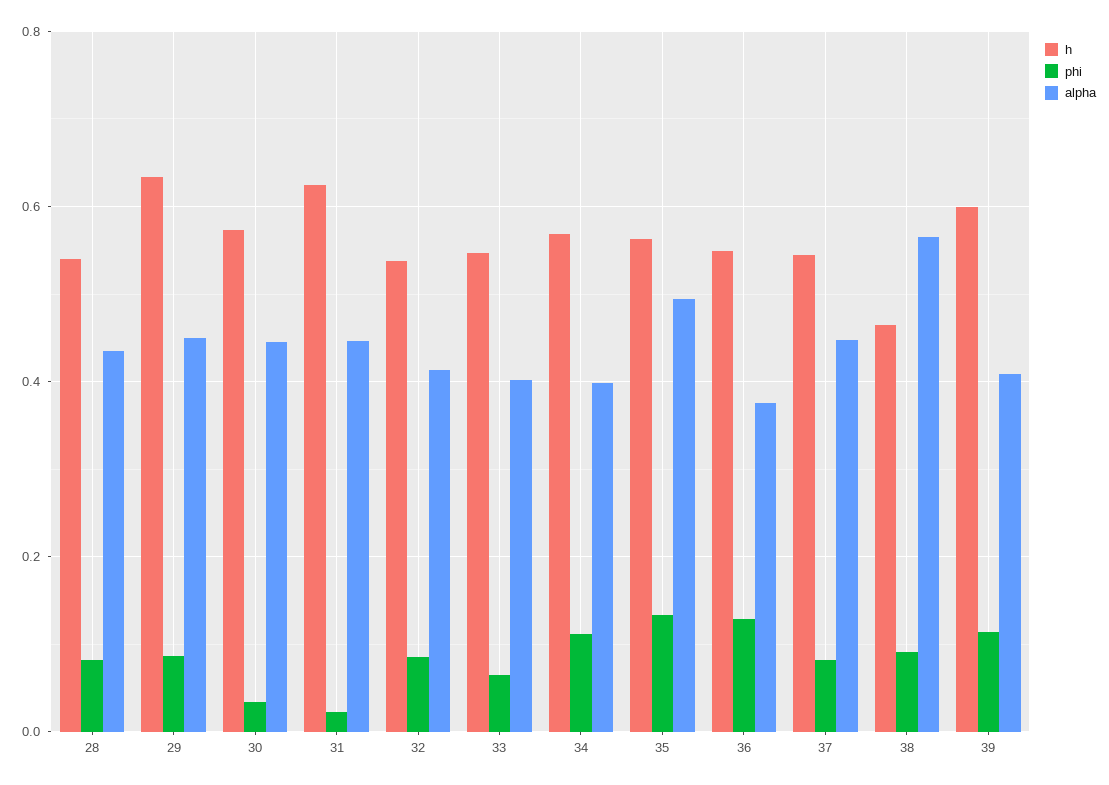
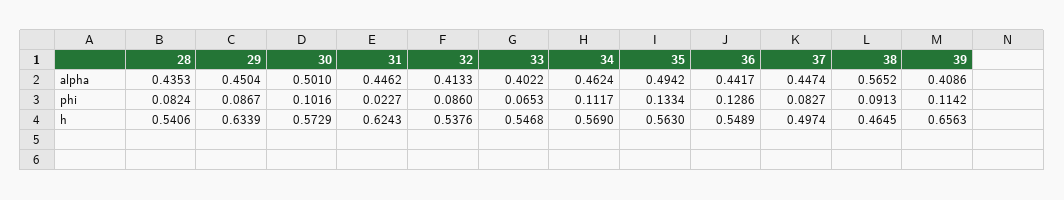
  {
    "h": {
      "28": 0.5406,
      "29": 0.6339,
      "30": 0.5729,
      "31": 0.6243,
      "32": 0.5376,
      "33": 0.5468,
      "34": 0.569,
      "35": 0.563,
      "36": 0.5489,
-     "37": 0.54,
+     "37": 0.4974,
      "38": 0.4645,
-     "39": 0.6
+     "39": 0.6563
    },
    "phi": {
      "28": 0.0824,
      "29": 0.0867,
-     "30": 0.04,
+     "30": 0.1016,
      "31": 0.0227,
      "32": 0.086,
      "33": 0.0653,
      "34": 0.1117,
      "35": 0.1334,
      "36": 0.1286,
      "37": 0.0827,
      "38": 0.0913,
      "39": 0.1142
    },
    "alpha": {
      "28": 0.4353,
      "29": 0.4504,
-     "30": 0.44,
+     "30": 0.501,
      "31": 0.4462,
      "32": 0.4133,
      "33": 0.4022,
-     "34": 0.4,
+     "34": 0.4624,
      "35": 0.4942,
-     "36": 0.38,
+     "36": 0.4417,
      "37": 0.4474,
      "38": 0.5652,
      "39": 0.4086
    }
  }

